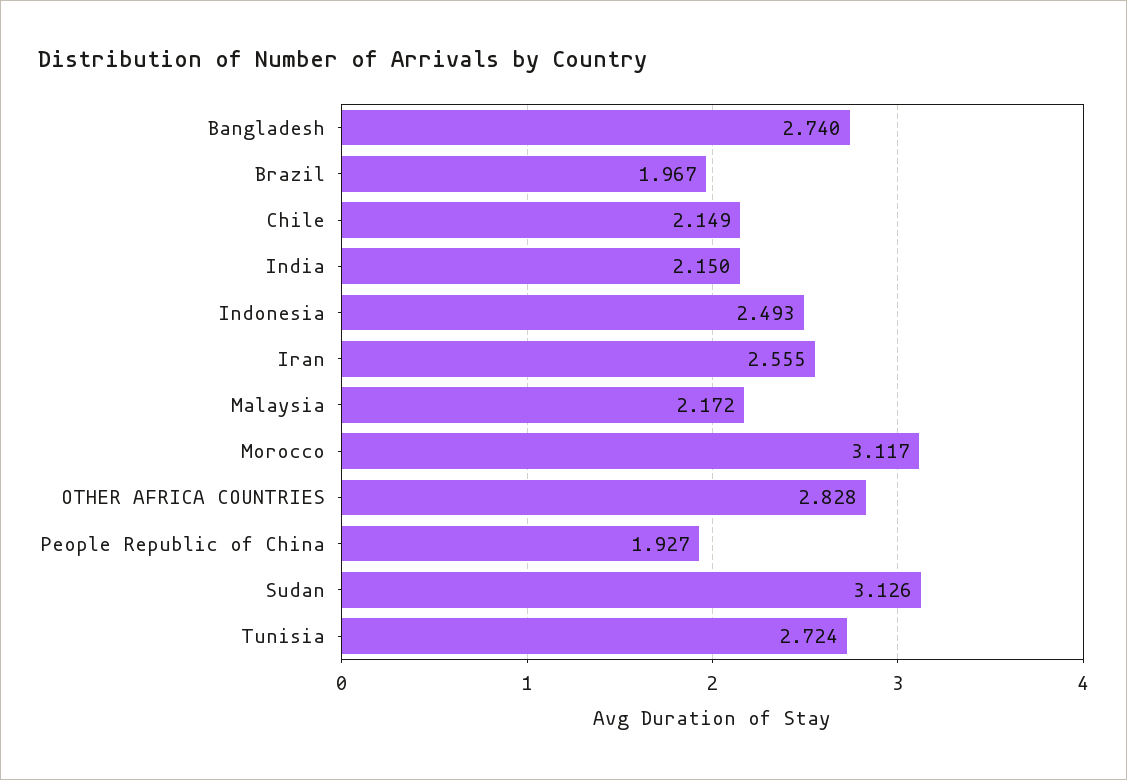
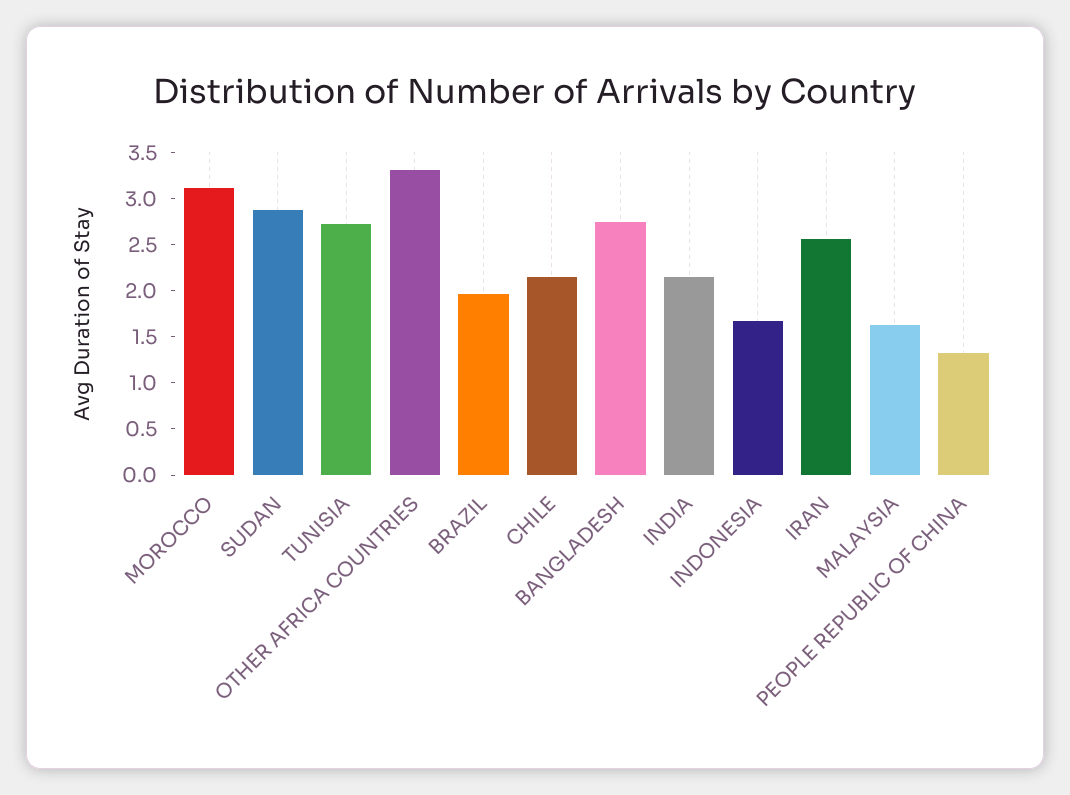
  {
    "Bangladesh": 2.74,
    "Brazil": 1.967,
    "Chile": 2.149,
    "India": 2.15,
-   "Indonesia": 2.493,
+   "Indonesia": 1.7,
    "Iran": 2.555,
-   "Malaysia": 2.172,
+   "Malaysia": 1.6,
    "Morocco": 3.117,
-   "OTHER AFRICA COUNTRIES": 2.828,
+   "OTHER AFRICA COUNTRIES": 3.3,
-   "People Republic of China": 1.927,
+   "People Republic of China": 1.3,
-   "Sudan": 3.126,
+   "Sudan": 2.9,
    "Tunisia": 2.724
  }

